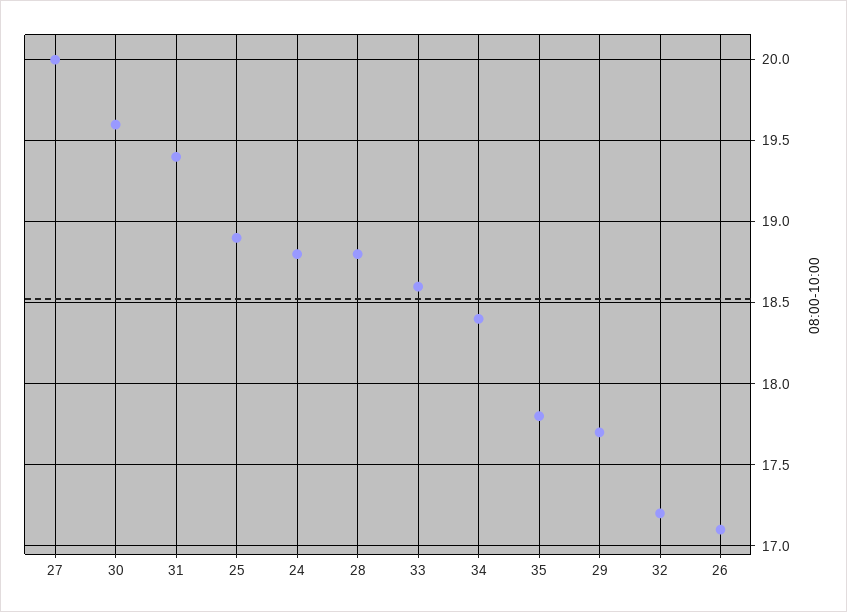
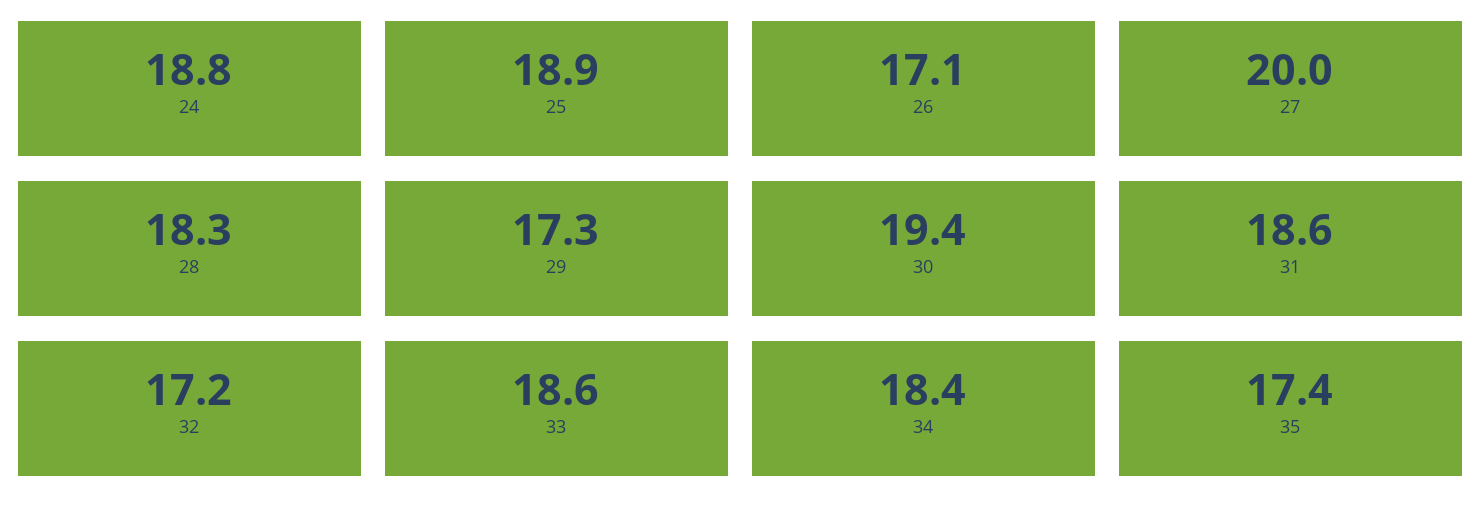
  {
    "27": 20,
-   "30": 19.6,
+   "30": 19.4,
-   "31": 19.4,
+   "31": 18.6,
    "25": 18.9,
    "24": 18.8,
-   "28": 18.8,
+   "28": 18.3,
    "33": 18.6,
    "34": 18.4,
-   "35": 17.8,
+   "35": 17.4,
-   "29": 17.7,
+   "29": 17.3,
    "32": 17.2,
    "26": 17.1
  }

